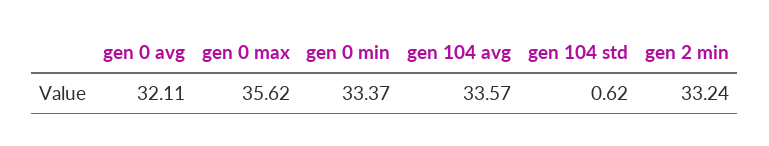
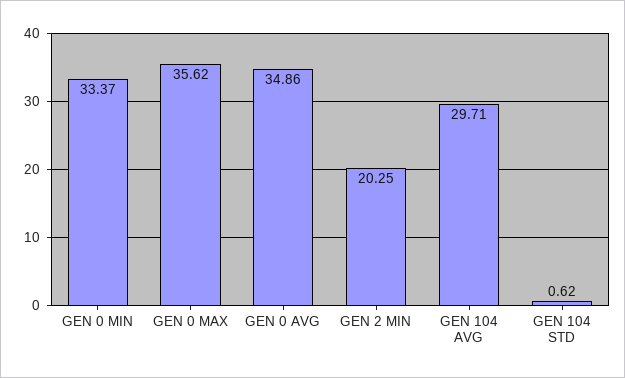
  {
-   "gen 0 avg": 32.11,
+   "gen 0 avg": 34.86,
    "gen 0 max": 35.62,
    "gen 0 min": 33.37,
-   "gen 104 avg": 33.57,
+   "gen 104 avg": 29.71,
    "gen 104 std": 0.62,
-   "gen 2 min": 33.24
+   "gen 2 min": 20.25
  }

